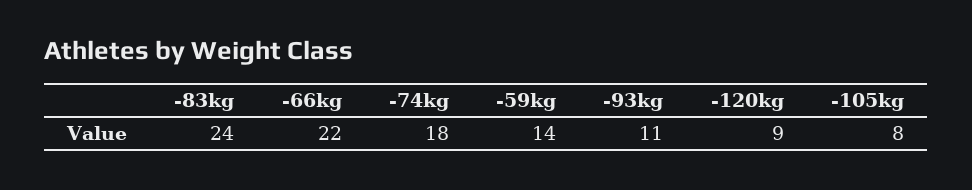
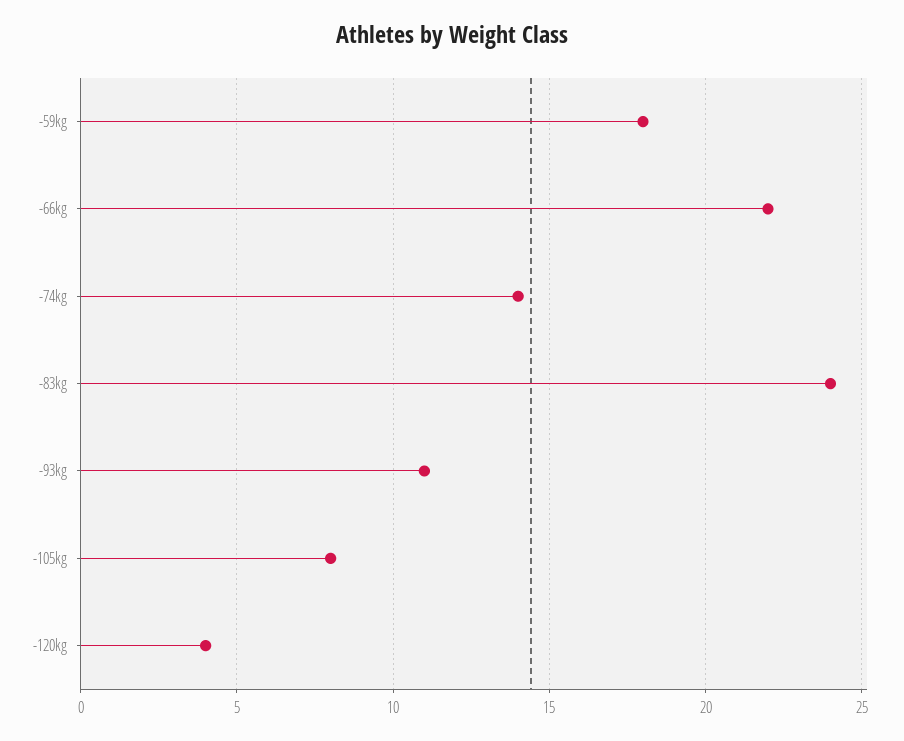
  {
    "-83kg": 24,
    "-66kg": 22,
-   "-74kg": 18,
+   "-74kg": 14,
-   "-59kg": 14,
+   "-59kg": 18,
    "-93kg": 11,
-   "-120kg": 9,
+   "-120kg": 4,
    "-105kg": 8
  }

